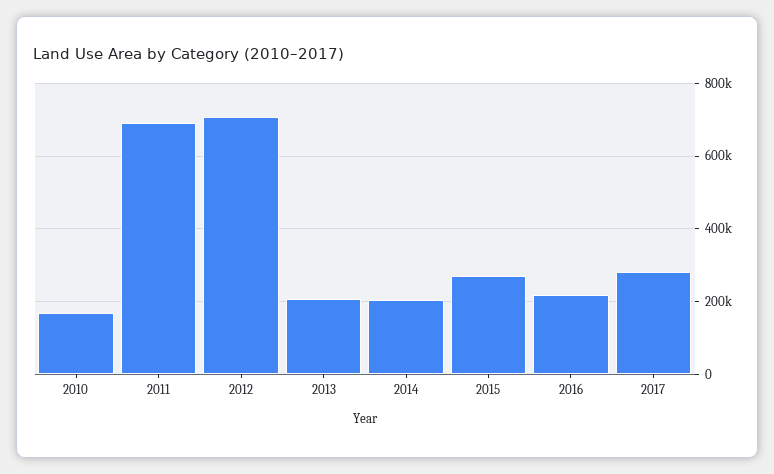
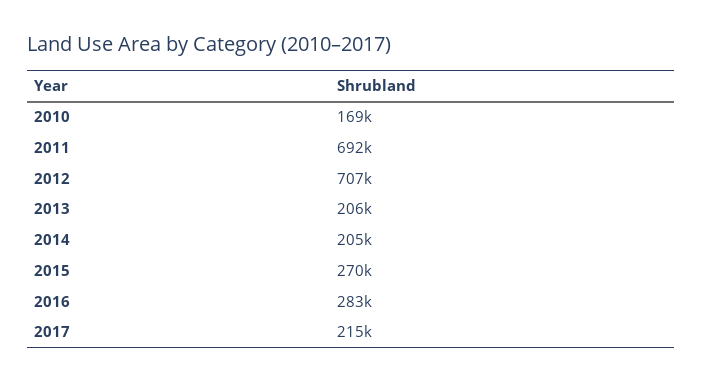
  {
    "2010": 169000,
    "2011": 692000,
    "2012": 707000,
    "2013": 206000,
    "2014": 205000,
    "2015": 270000,
-   "2016": 220000,
+   "2016": 283000,
-   "2017": 280000
+   "2017": 215000
  }

